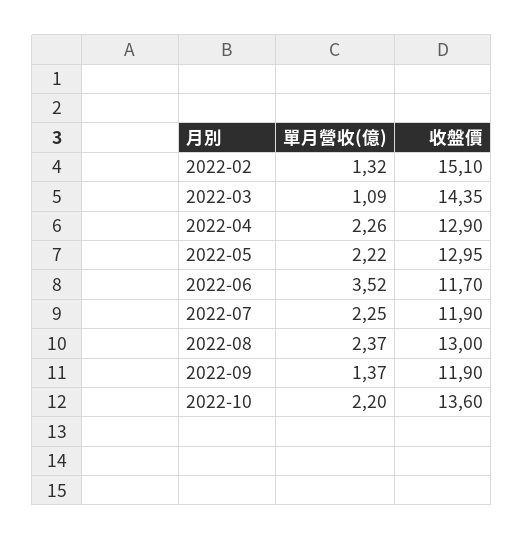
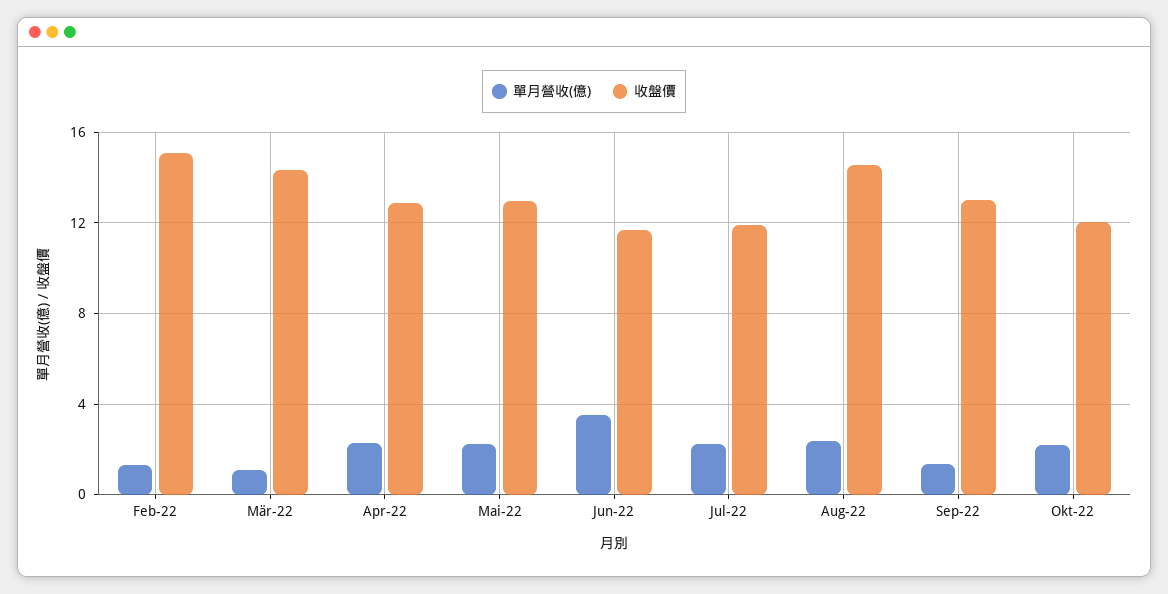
  {
    "單月營收(億)": {
      "2022-02": 1.32,
      "2022-03": 1.09,
      "2022-04": 2.26,
      "2022-05": 2.22,
      "2022-06": 3.52,
      "2022-07": 2.25,
      "2022-08": 2.37,
      "2022-09": 1.37,
      "2022-10": 2.2
    },
    "收盤價": {
      "2022-02": 15.1,
      "2022-03": 14.35,
      "2022-04": 12.9,
      "2022-05": 12.95,
      "2022-06": 11.7,
      "2022-07": 11.9,
-     "2022-08": 13,
+     "2022-08": 14.5,
-     "2022-09": 11.9,
+     "2022-09": 13,
-     "2022-10": 13.6
+     "2022-10": 12
    }
  }

